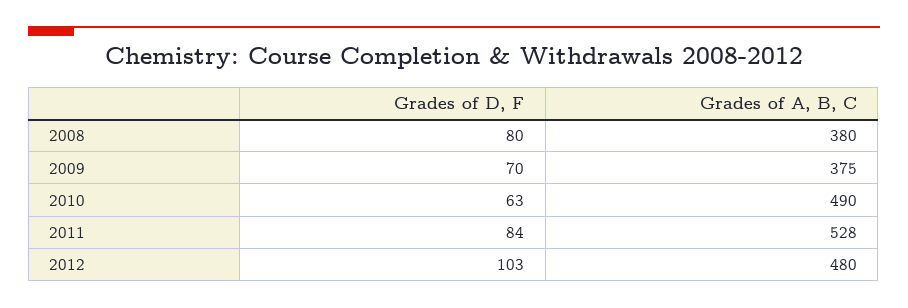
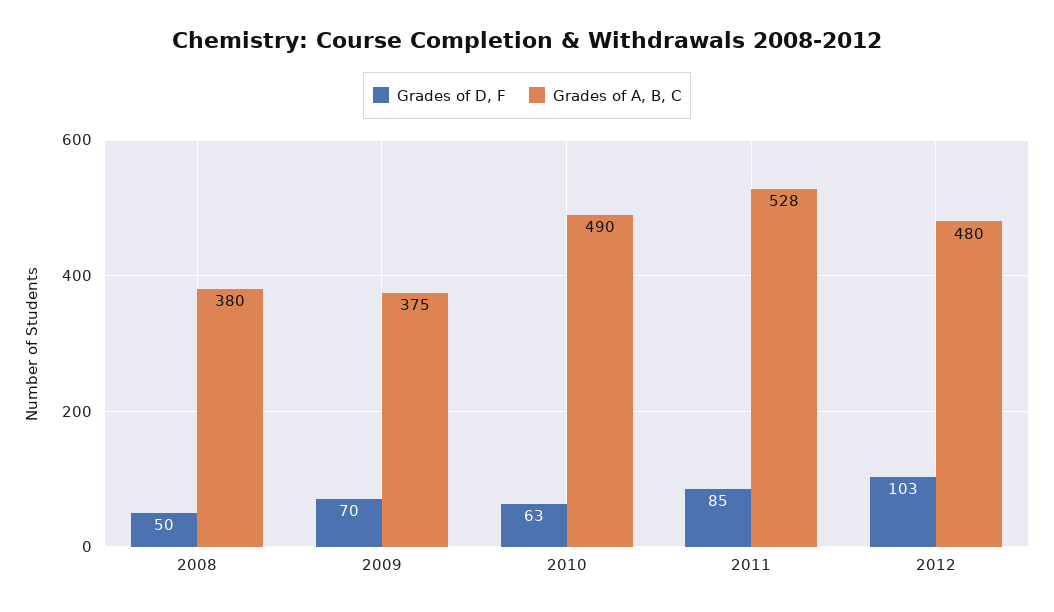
  {
    "Grades of D, F": {
-     "2008": 80,
+     "2008": 50,
      "2009": 70,
      "2010": 63,
-     "2011": 84,
+     "2011": 85,
      "2012": 103
    },
    "Grades of A, B, C": {
      "2008": 380,
      "2009": 375,
      "2010": 490,
      "2011": 528,
      "2012": 480
    }
  }

